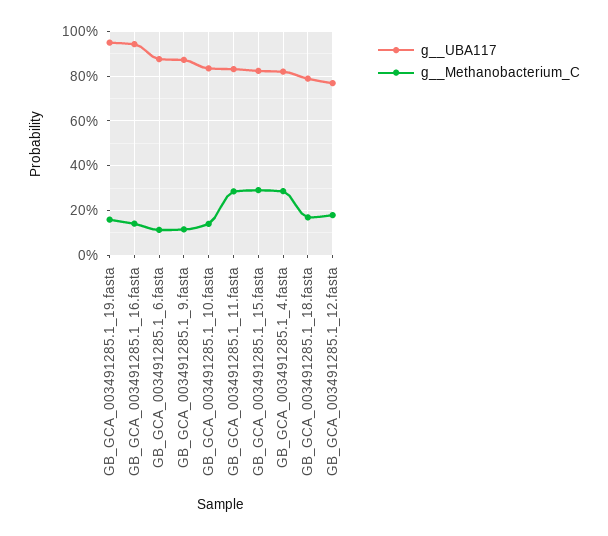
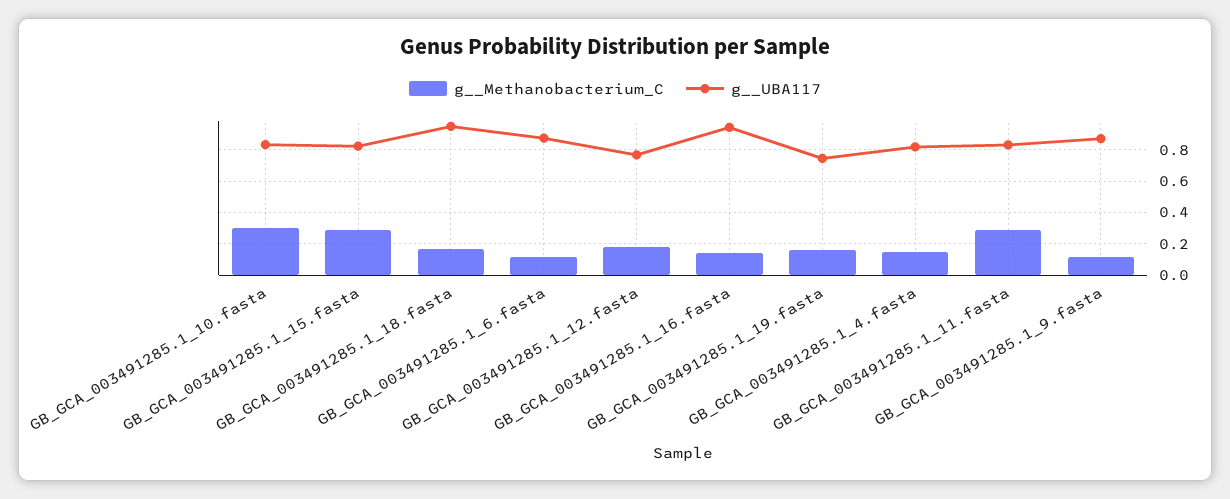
  {
    "g__UBA117": {
-     "GB_GCA_003491285.1_19.fasta": 0.95,
+     "GB_GCA_003491285.1_19.fasta": 0.75,
      "GB_GCA_003491285.1_16.fasta": 0.95,
      "GB_GCA_003491285.1_6.fasta": 0.9,
      "GB_GCA_003491285.1_9.fasta": 0.85,
      "GB_GCA_003491285.1_10.fasta": 0.85,
      "GB_GCA_003491285.1_11.fasta": 0.85,
      "GB_GCA_003491285.1_15.fasta": 0.8,
      "GB_GCA_003491285.1_4.fasta": 0.8,
-     "GB_GCA_003491285.1_18.fasta": 0.8,
+     "GB_GCA_003491285.1_18.fasta": 0.95,
      "GB_GCA_003491285.1_12.fasta": 0.75
    },
    "g__Methanobacterium_C": {
      "GB_GCA_003491285.1_19.fasta": 0.15,
      "GB_GCA_003491285.1_16.fasta": 0.15,
      "GB_GCA_003491285.1_6.fasta": 0.1,
      "GB_GCA_003491285.1_9.fasta": 0.1,
-     "GB_GCA_003491285.1_10.fasta": 0.15,
+     "GB_GCA_003491285.1_10.fasta": 0.3,
      "GB_GCA_003491285.1_11.fasta": 0.3,
      "GB_GCA_003491285.1_15.fasta": 0.3,
-     "GB_GCA_003491285.1_4.fasta": 0.3,
+     "GB_GCA_003491285.1_4.fasta": 0.15,
      "GB_GCA_003491285.1_18.fasta": 0.15,
      "GB_GCA_003491285.1_12.fasta": 0.2
    }
  }

